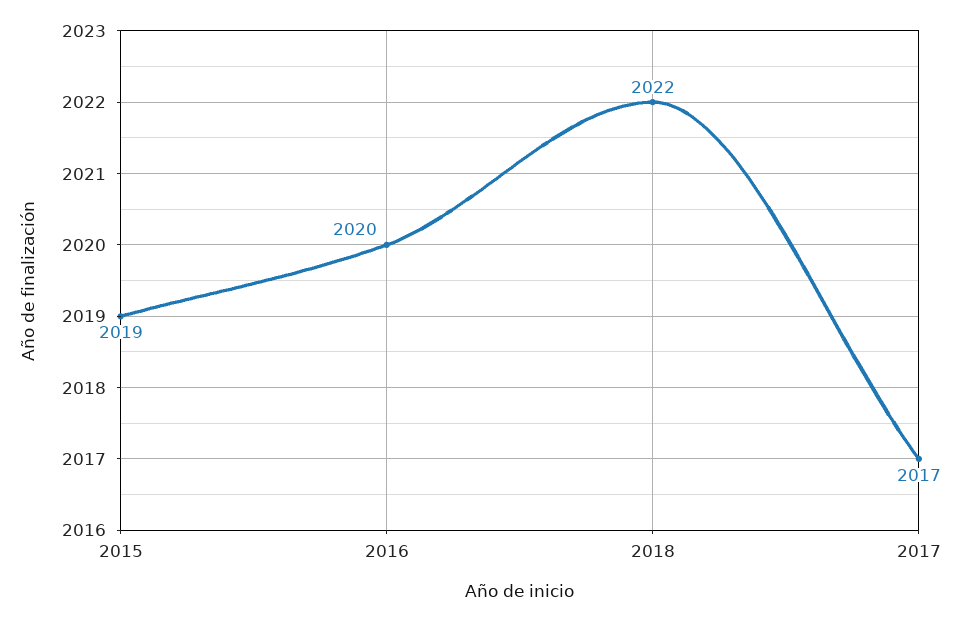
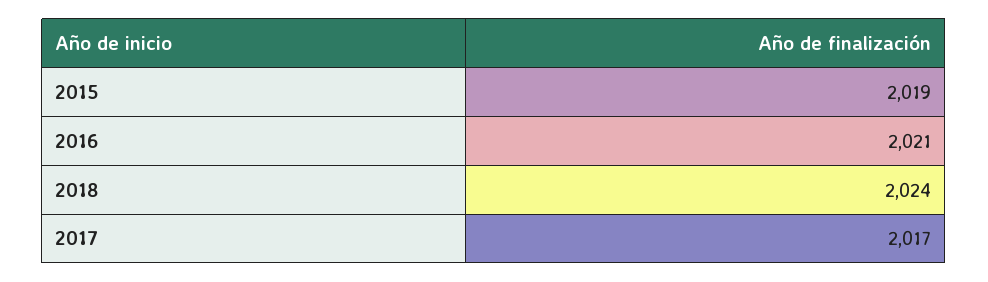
  {
    "2015": 2019,
-   "2016": 2020,
+   "2016": 2021,
-   "2018": 2022,
+   "2018": 2024,
    "2017": 2017
  }

